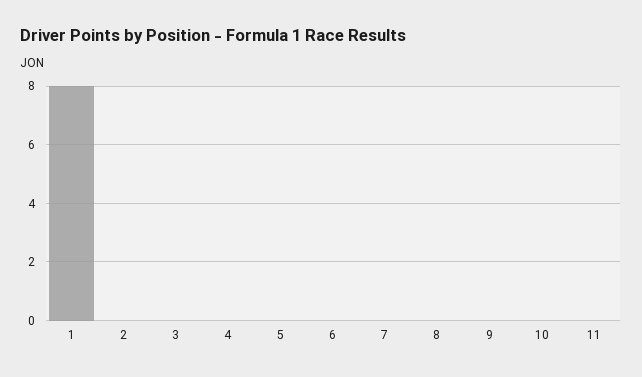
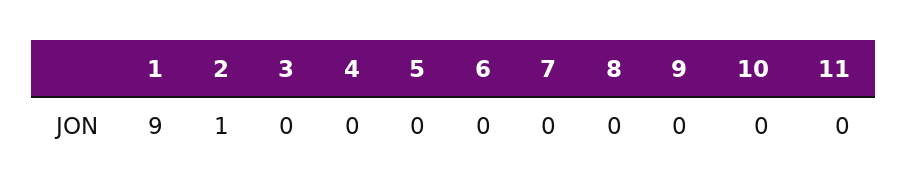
  {
-   "1": 8,
+   "1": 9,
-   "2": 0,
+   "2": 1,
    "3": 0,
    "4": 0,
    "5": 0,
    "6": 0,
    "7": 0,
    "8": 0,
    "9": 0,
    "10": 0,
    "11": 0
  }

